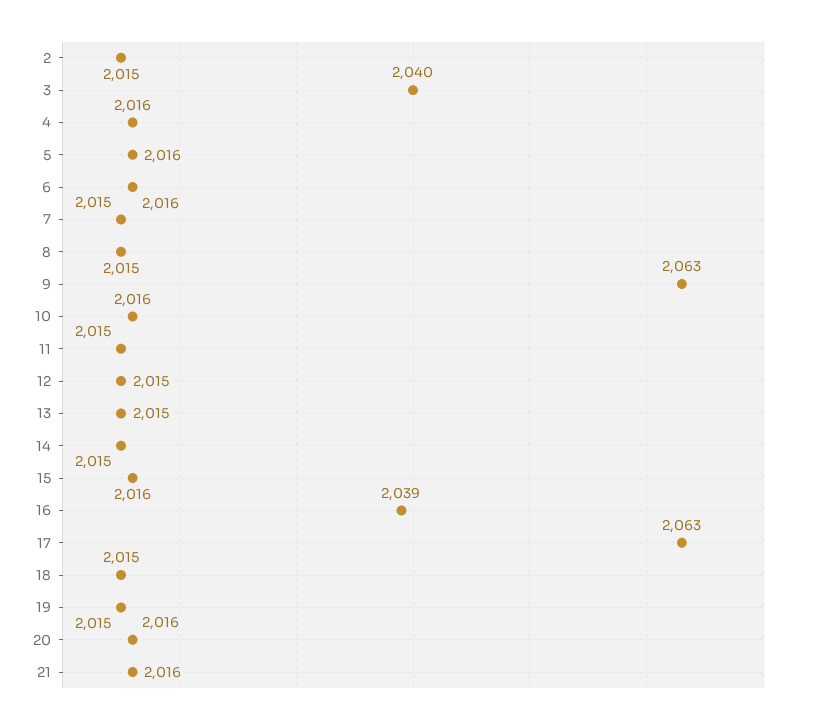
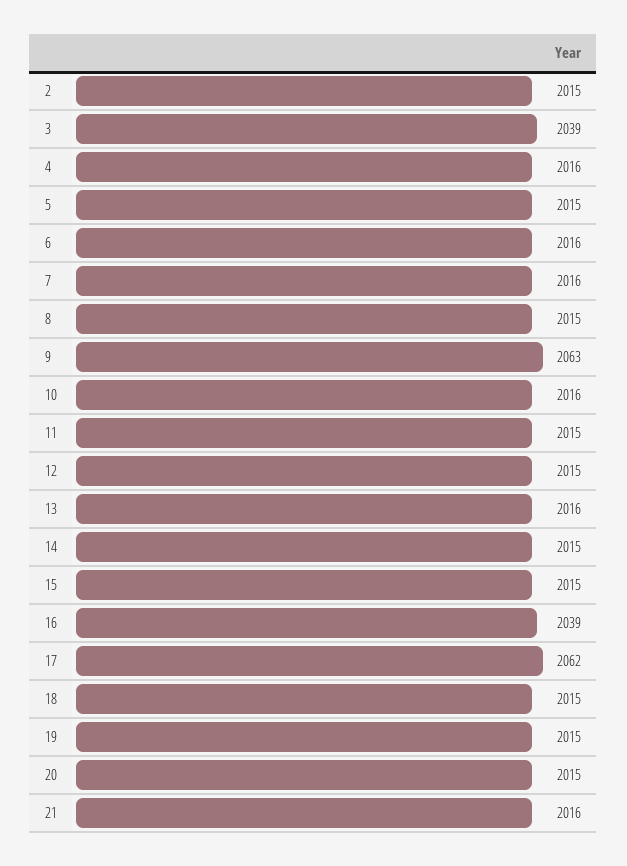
  {
    "2": 2015,
-   "3": 2040,
+   "3": 2039,
    "4": 2016,
-   "5": 2016,
+   "5": 2015,
    "6": 2016,
-   "7": 2015,
+   "7": 2016,
    "8": 2015,
    "9": 2063,
    "10": 2016,
    "11": 2015,
    "12": 2015,
-   "13": 2015,
+   "13": 2016,
    "14": 2015,
-   "15": 2016,
+   "15": 2015,
    "16": 2039,
-   "17": 2063,
+   "17": 2062,
    "18": 2015,
    "19": 2015,
-   "20": 2016,
+   "20": 2015,
    "21": 2016
  }

